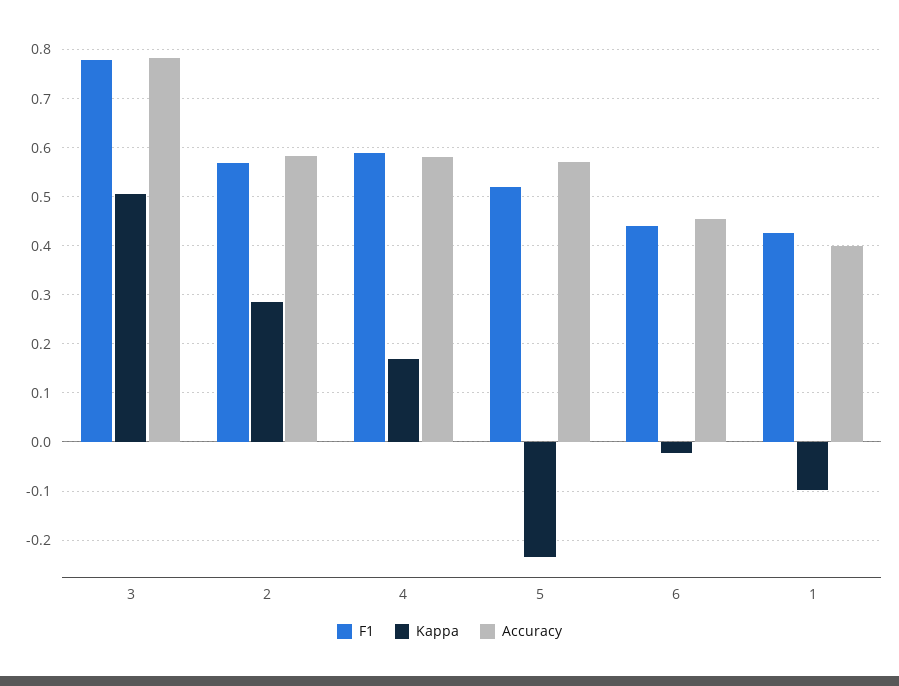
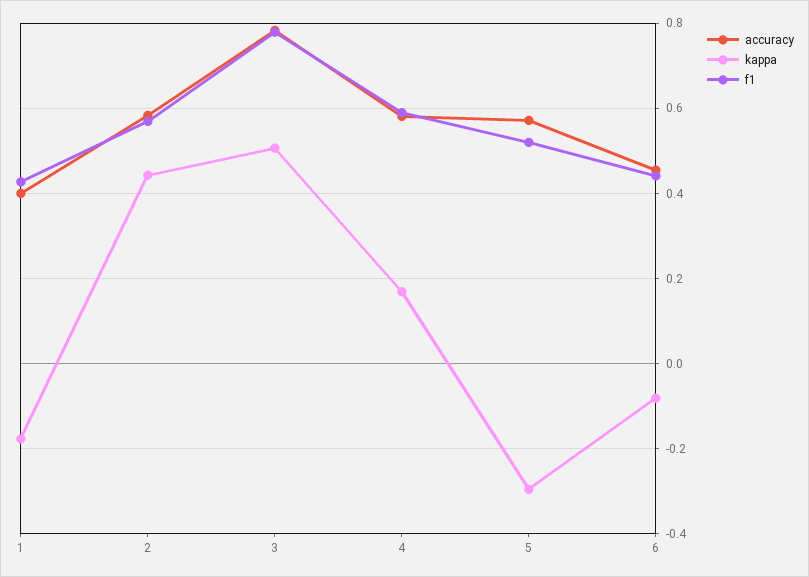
  {
    "F1": {
      "3": 0.78,
      "2": 0.56,
      "4": 0.58,
      "5": 0.52,
      "6": 0.44,
      "1": 0.42
    },
    "Kappa": {
      "3": 0.5,
-     "2": 0.28,
+     "2": 0.44,
      "4": 0.16,
-     "5": -0.24,
+     "5": -0.3,
-     "6": -0.02,
+     "6": -0.08,
-     "1": -0.1
+     "1": -0.18
    },
    "Accuracy": {
      "3": 0.78,
      "2": 0.58,
      "4": 0.58,
      "5": 0.58,
      "6": 0.46,
      "1": 0.4
    }
  }

